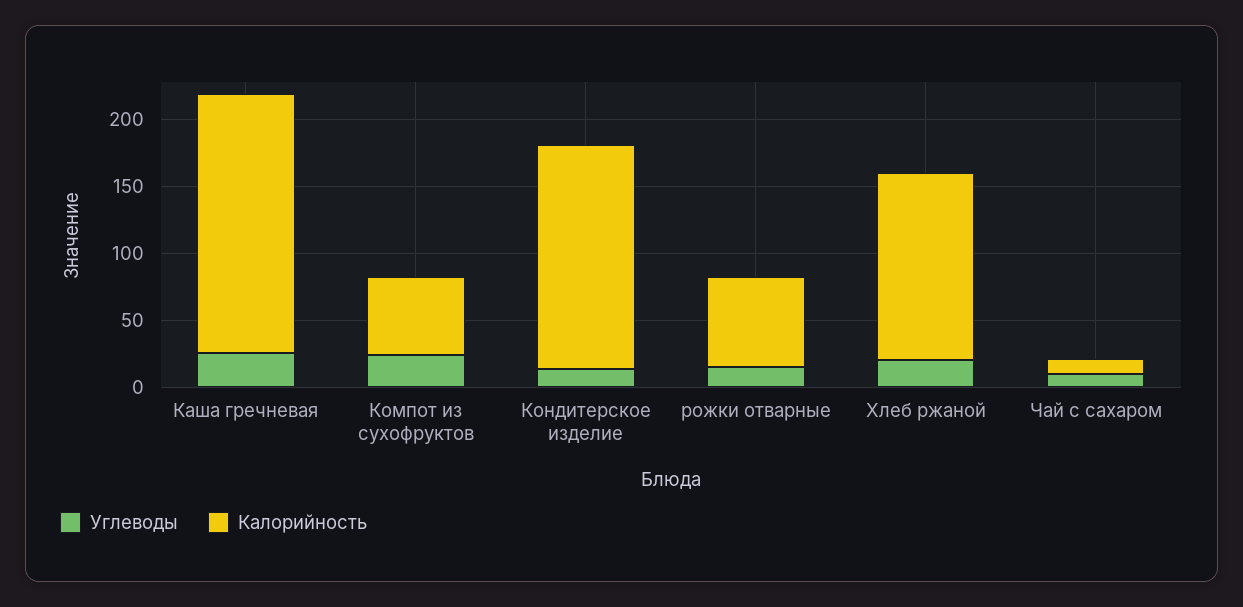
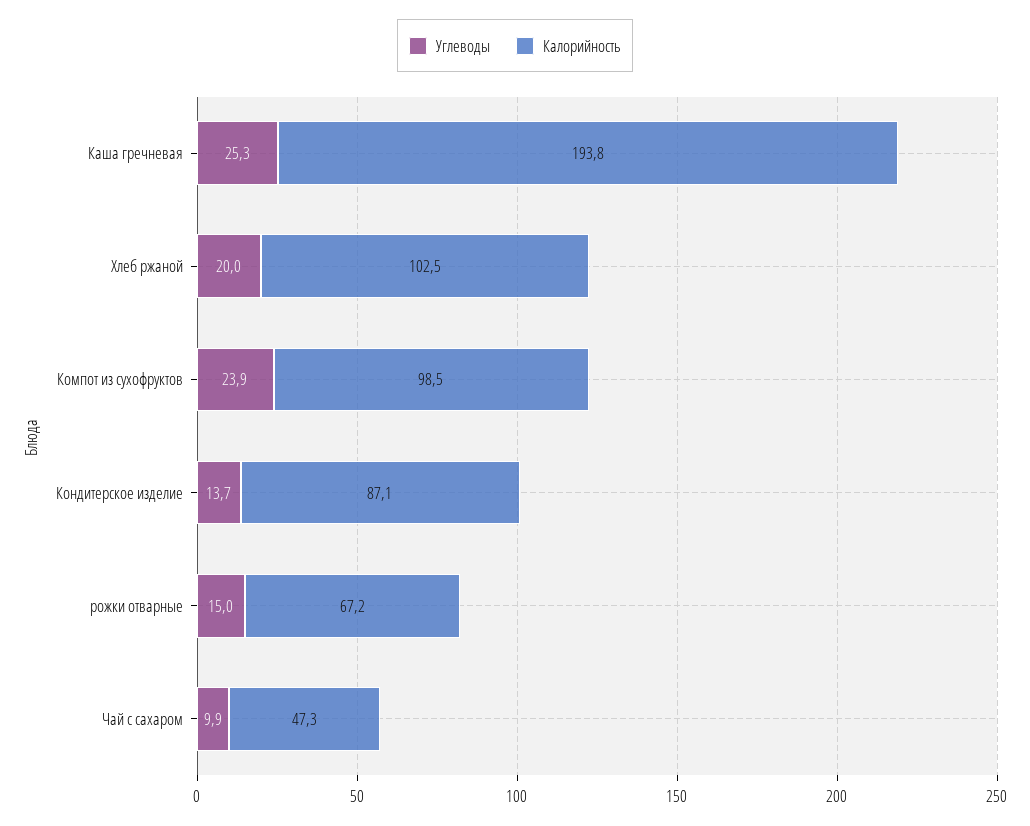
  {
    "Углеводы": {
      "Каша гречневая": 25.3,
      "Компот из сухофруктов": 23.9,
      "Кондитерское изделие": 13.7,
      "рожки отварные": 15,
      "Хлеб ржаной": 20,
      "Чай с сахаром": 9.9
    },
    "Калорийность": {
      "Каша гречневая": 193.8,
-     "Компот из сухофруктов": 60,
+     "Компот из сухофруктов": 98.5,
-     "Кондитерское изделие": 170,
+     "Кондитерское изделие": 87.1,
      "рожки отварные": 67.2,
-     "Хлеб ржаной": 140,
+     "Хлеб ржаной": 102.5,
-     "Чай с сахаром": 10
+     "Чай с сахаром": 47.3
    }
  }

